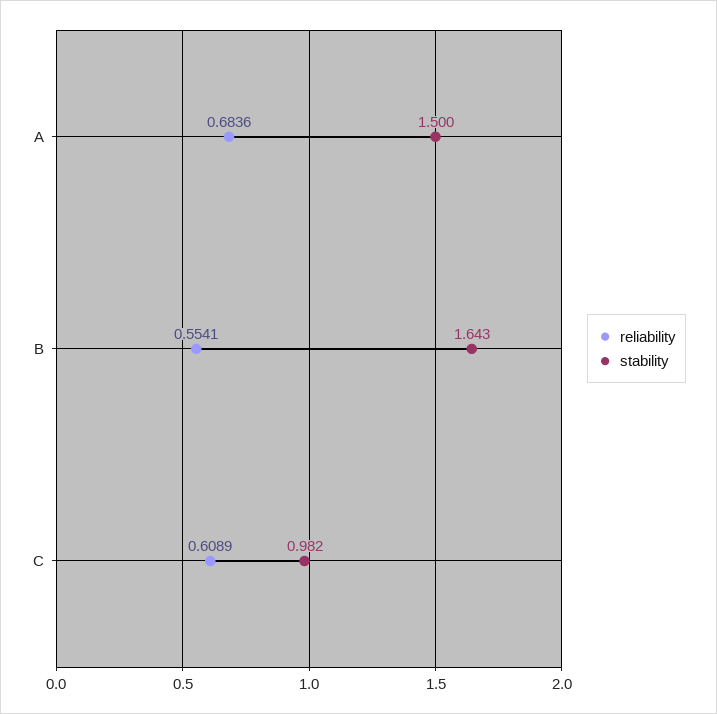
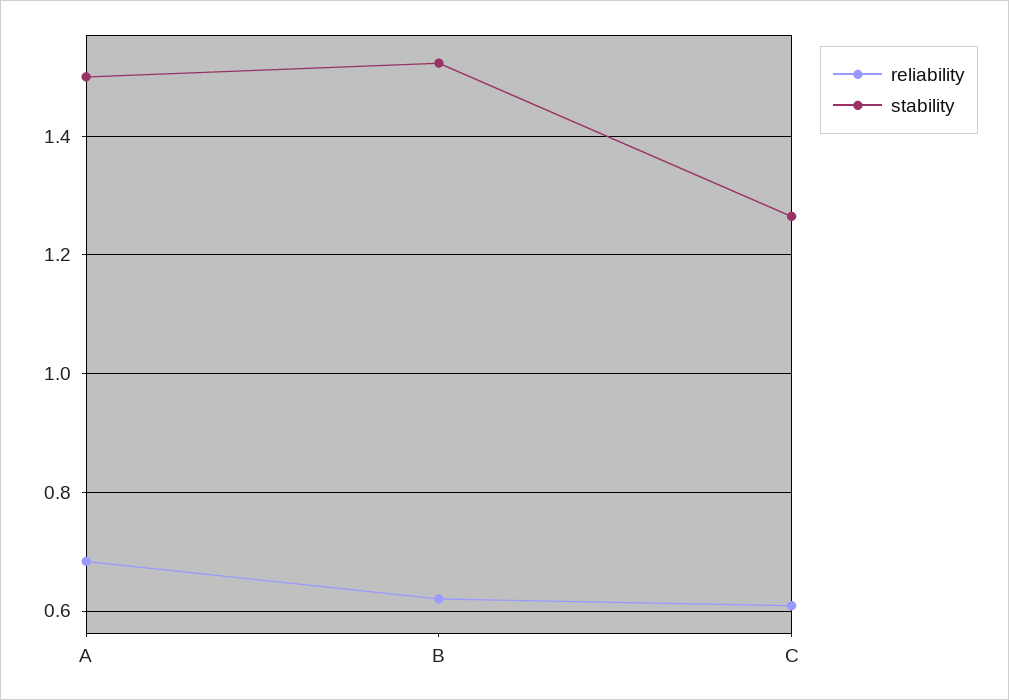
  {
    "reliability": {
      "A": 0.6836,
-     "B": 0.5541,
+     "B": 0.62,
      "C": 0.6089
    },
    "stability": {
      "A": 1.5,
-     "B": 1.643,
+     "B": 1.52,
-     "C": 0.982
+     "C": 1.26
    }
  }

